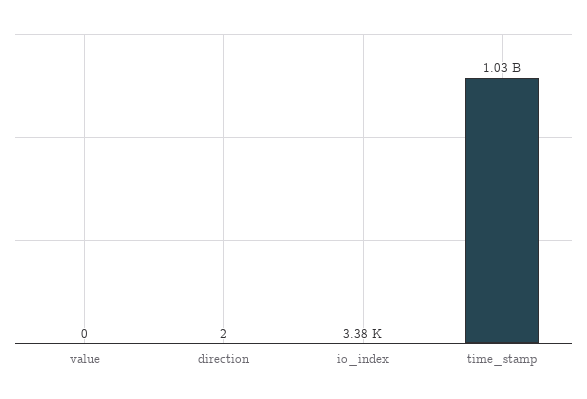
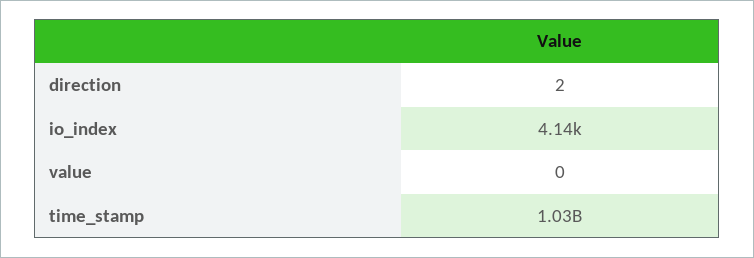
  {
    "value": 0,
    "direction": 2,
-   "io_index": 3380,
+   "io_index": 4140,
    "time_stamp": 1030000000
  }

